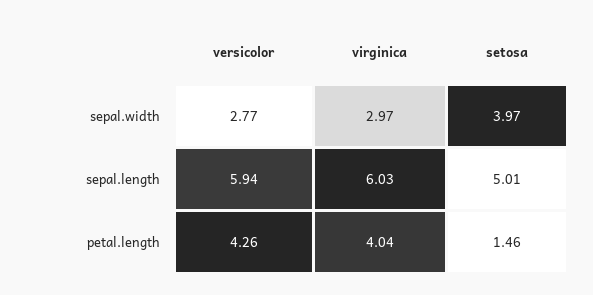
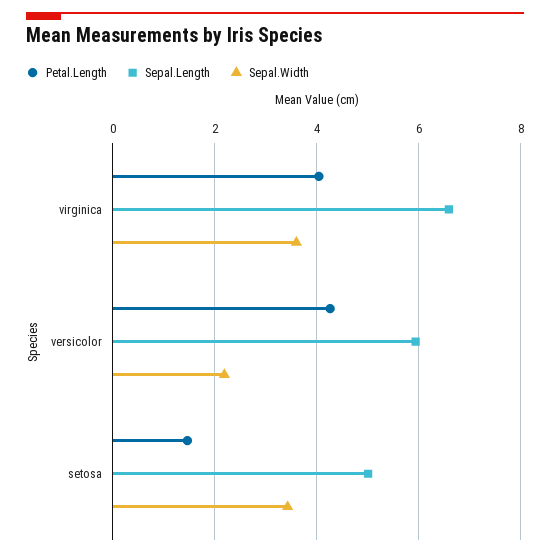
  {
    "sepal.width": {
-     "versicolor": 2.77,
+     "versicolor": 2.2,
-     "virginica": 2.97,
+     "virginica": 3.6,
-     "setosa": 3.97
+     "setosa": 3.4
    },
    "sepal.length": {
      "versicolor": 5.94,
-     "virginica": 6.03,
+     "virginica": 6.6,
      "setosa": 5.01
    },
    "petal.length": {
      "versicolor": 4.26,
      "virginica": 4.04,
      "setosa": 1.46
    }
  }

